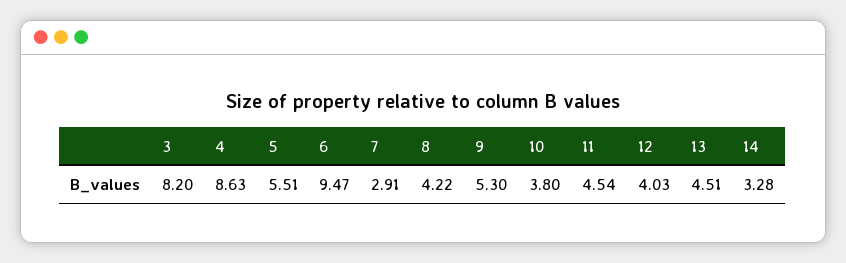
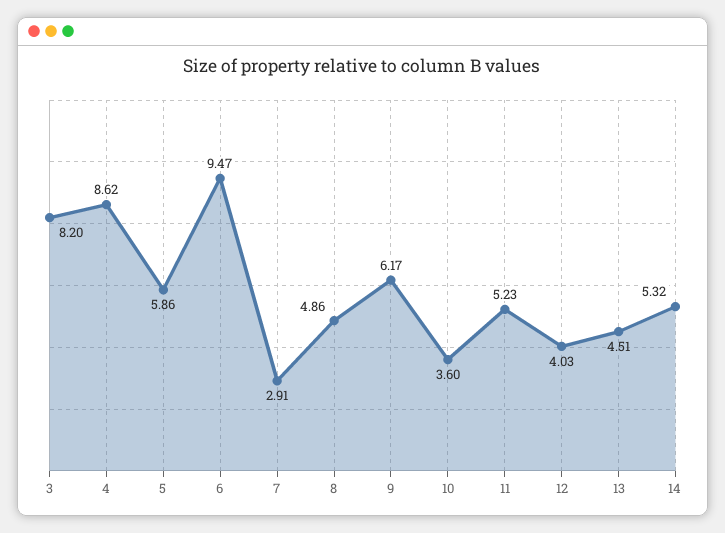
  {
    "3": 8.2,
-   "4": 8.63,
+   "4": 8.62,
-   "5": 5.51,
+   "5": 5.86,
    "6": 9.47,
    "7": 2.91,
-   "8": 4.22,
+   "8": 4.86,
-   "9": 5.3,
+   "9": 6.17,
-   "10": 3.8,
+   "10": 3.6,
-   "11": 4.54,
+   "11": 5.23,
    "12": 4.03,
    "13": 4.51,
-   "14": 3.28
+   "14": 5.32
  }

